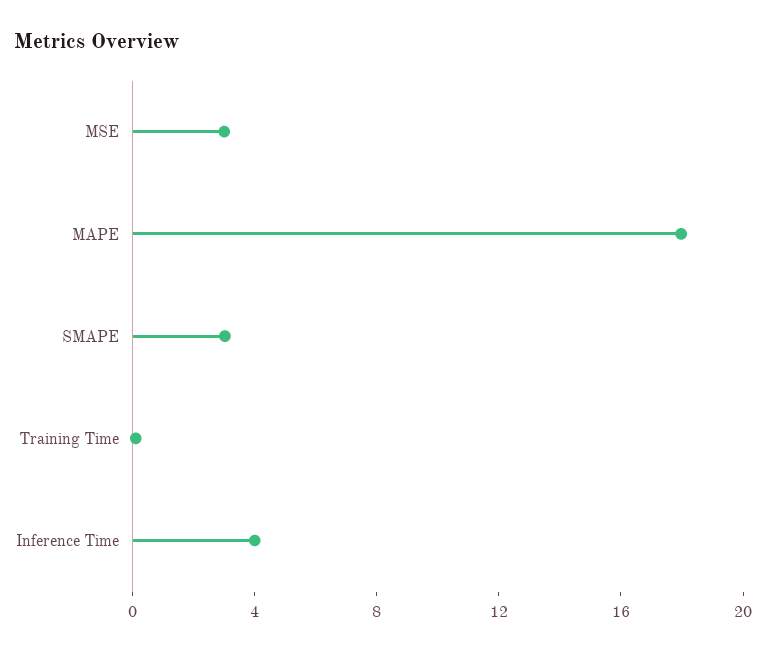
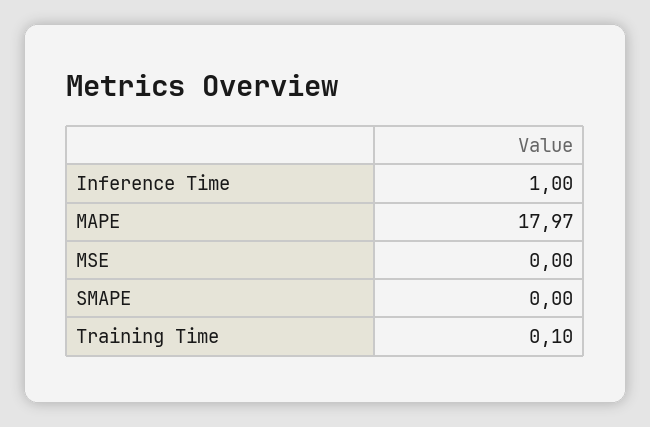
  {
-   "MSE": 3,
+   "MSE": 0,
    "MAPE": 17.97,
-   "SMAPE": 3,
+   "SMAPE": 0,
    "Training Time": 0.1,
-   "Inference Time": 4
+   "Inference Time": 1
  }

